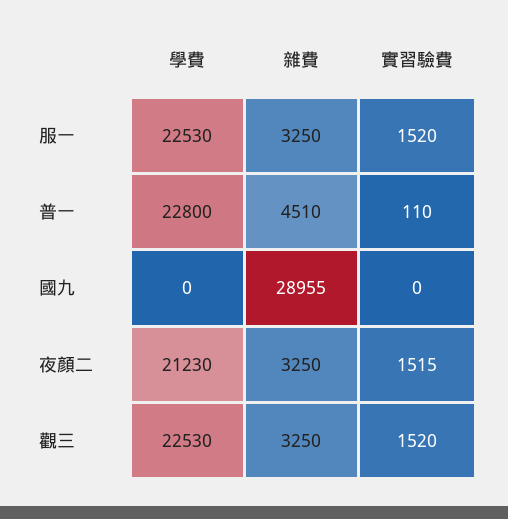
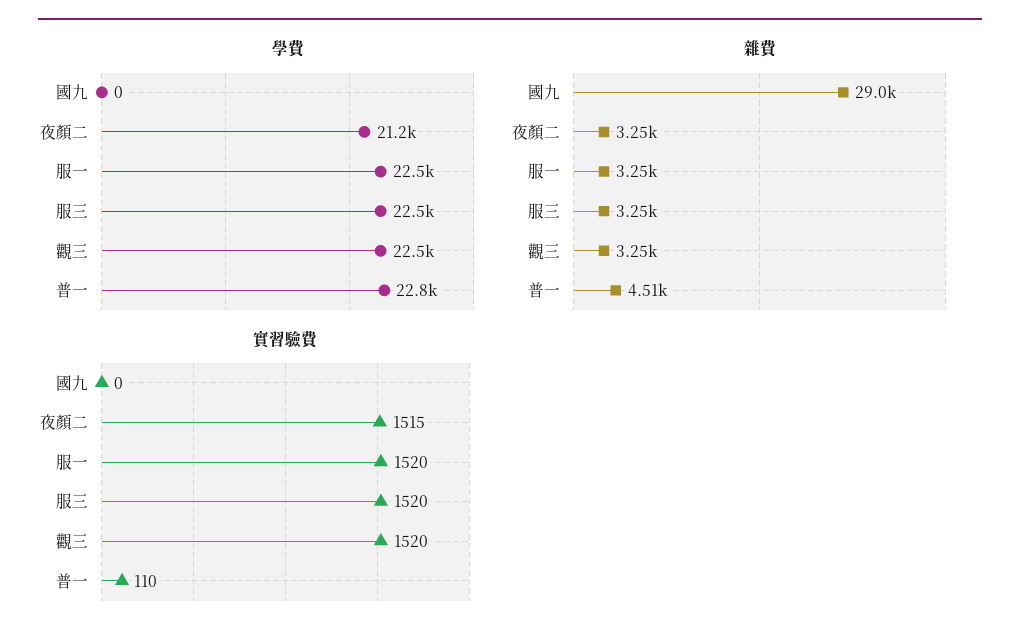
  {
    "學費": {
      "服一": 22530,
      "普一": 22800,
      "國九": 0,
      "夜顏二": 21230,
-     "觀三": 22530
+     "觀三": 22530,
+     "服三": 22500
    },
    "雜費": {
      "服一": 3250,
      "普一": 4510,
      "國九": 28955,
      "夜顏二": 3250,
-     "觀三": 3250
+     "觀三": 3250,
+     "服三": 3250
    },
    "實習驗費": {
      "服一": 1520,
      "普一": 110,
      "國九": 0,
      "夜顏二": 1515,
-     "觀三": 1520
+     "觀三": 1520,
+     "服三": 1520
    }
  }

